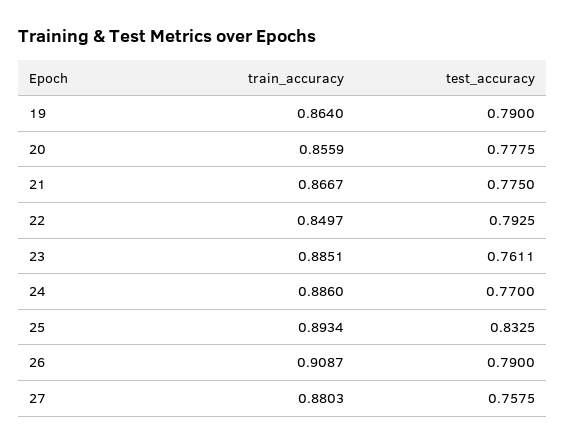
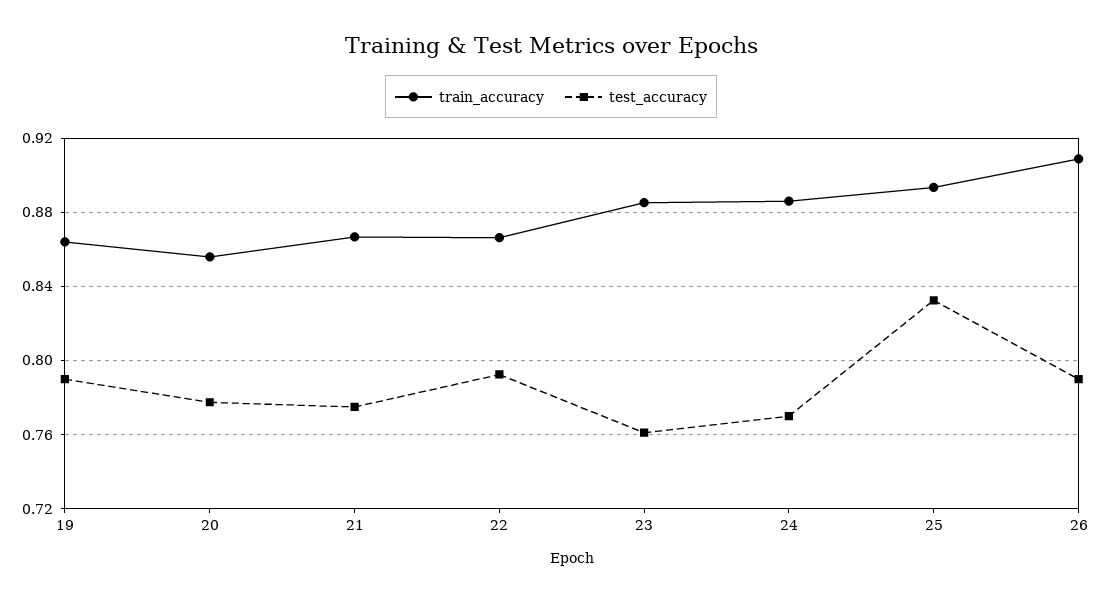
  {
    "train_accuracy": {
      "19": 0.864,
      "20": 0.8559,
      "21": 0.8667,
-     "22": 0.8497,
+     "22": 0.865,
      "23": 0.8851,
      "24": 0.886,
      "25": 0.8934,
-     "26": 0.9087,
+     "26": 0.9087
-     "27": 0.8803
    },
    "test_accuracy": {
      "19": 0.79,
      "20": 0.7775,
      "21": 0.775,
      "22": 0.7925,
      "23": 0.7611,
      "24": 0.77,
      "25": 0.8325,
-     "26": 0.79,
+     "26": 0.79
-     "27": 0.7575
    }
  }

